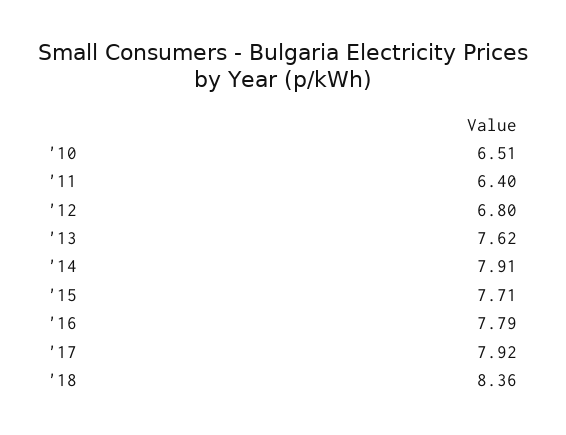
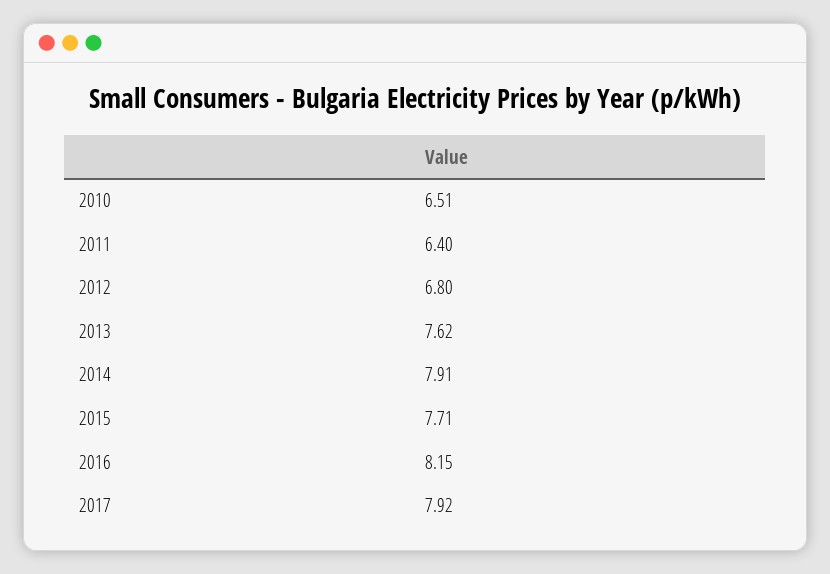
  {
    "'10": 6.51,
    "'11": 6.4,
    "'12": 6.8,
    "'13": 7.62,
    "'14": 7.91,
    "'15": 7.71,
-   "'16": 7.79,
+   "'16": 8.15,
-   "'17": 7.92,
+   "'17": 7.92
-   "'18": 8.36
  }

